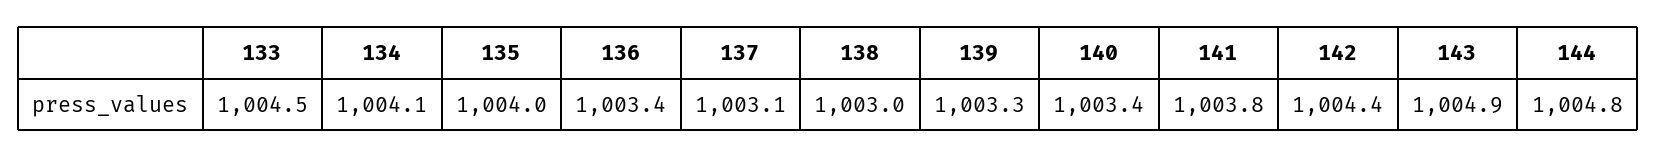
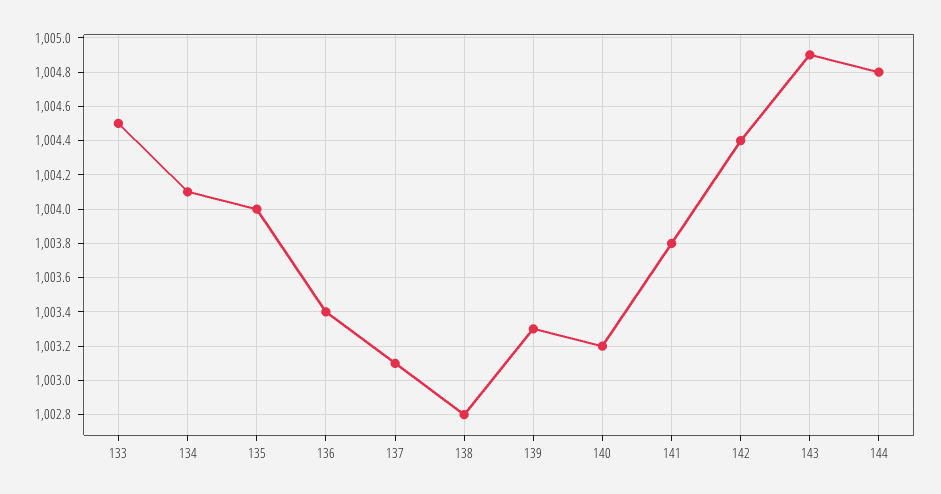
  {
    "133": 1004.5,
    "134": 1004.1,
    "135": 1004,
    "136": 1003.4,
    "137": 1003.1,
-   "138": 1003,
+   "138": 1002.8,
    "139": 1003.3,
-   "140": 1003.4,
+   "140": 1003.2,
    "141": 1003.8,
    "142": 1004.4,
    "143": 1004.9,
    "144": 1004.8
  }

